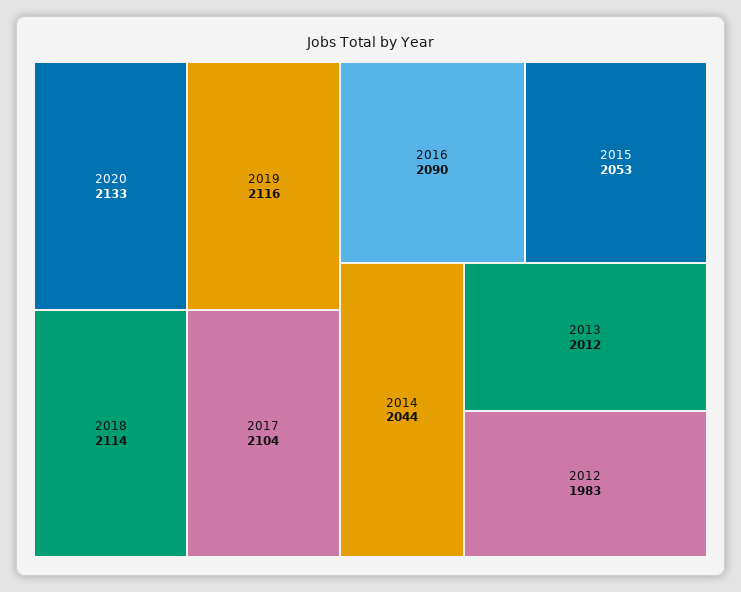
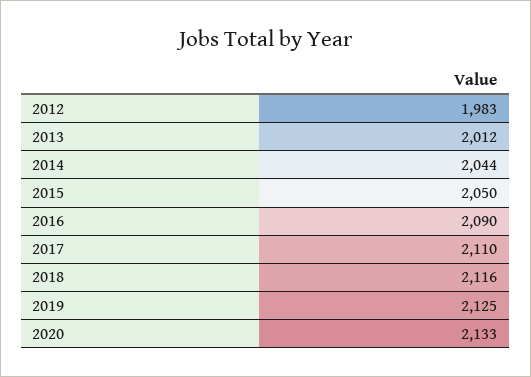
  {
    "2020": 2133,
-   "2019": 2116,
+   "2019": 2125,
-   "2018": 2114,
+   "2018": 2116,
-   "2017": 2104,
+   "2017": 2110,
    "2016": 2090,
-   "2015": 2053,
+   "2015": 2050,
    "2014": 2044,
    "2013": 2012,
    "2012": 1983
  }

